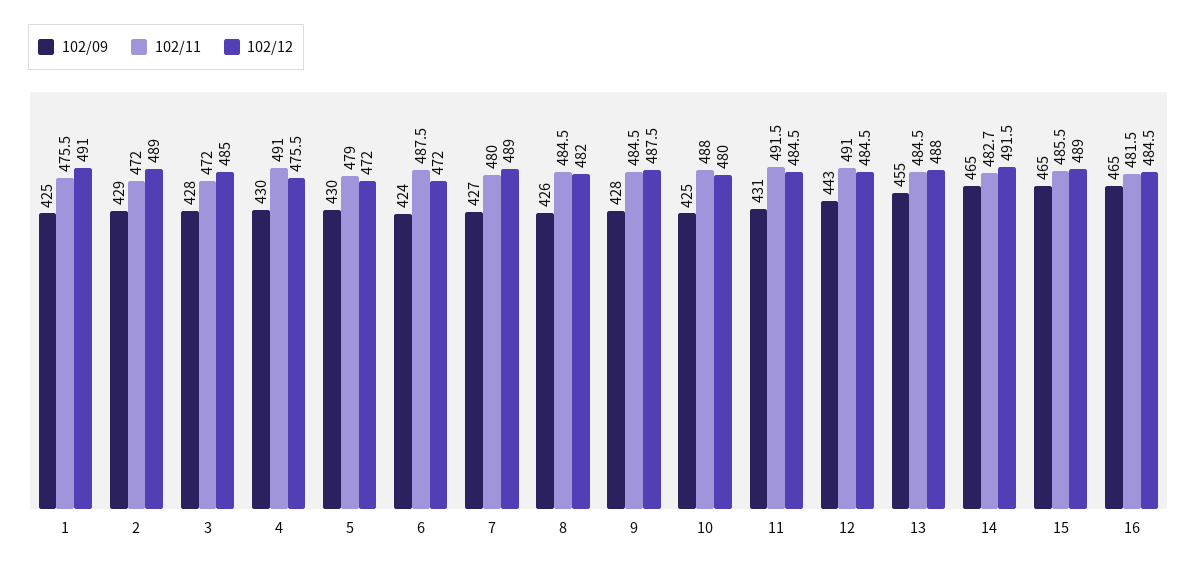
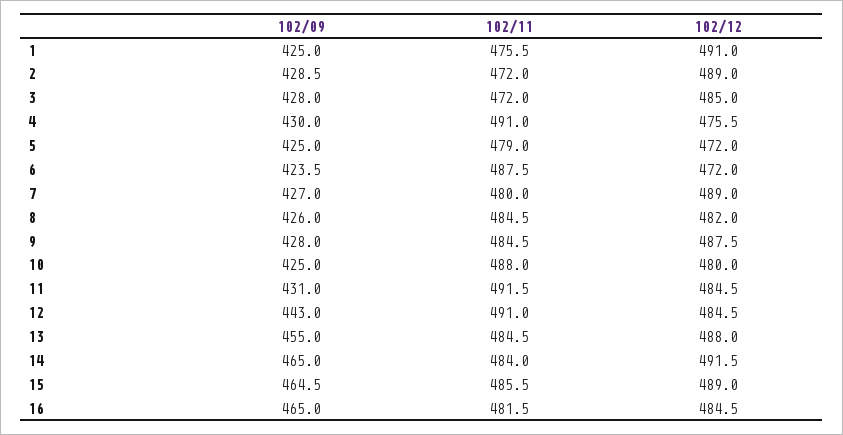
  {
    "102/09": {
      "1": 425,
      "2": 428.5,
      "3": 428,
      "4": 430,
-     "5": 430,
+     "5": 425,
      "6": 423.5,
      "7": 427,
      "8": 426,
      "9": 428,
      "10": 425,
      "11": 431,
      "12": 443,
      "13": 455,
      "14": 465,
      "15": 464.5,
      "16": 465
    },
    "102/11": {
      "1": 475.5,
      "2": 472,
      "3": 472,
      "4": 491,
      "5": 479,
      "6": 487.5,
      "7": 480,
      "8": 484.5,
      "9": 484.5,
      "10": 488,
      "11": 491.5,
      "12": 491,
      "13": 484.5,
-     "14": 482.7,
+     "14": 484,
      "15": 485.5,
      "16": 481.5
    },
    "102/12": {
      "1": 491,
      "2": 489,
      "3": 485,
      "4": 475.5,
      "5": 472,
      "6": 472,
      "7": 489,
      "8": 482,
      "9": 487.5,
      "10": 480,
      "11": 484.5,
      "12": 484.5,
      "13": 488,
      "14": 491.5,
      "15": 489,
      "16": 484.5
    }
  }

